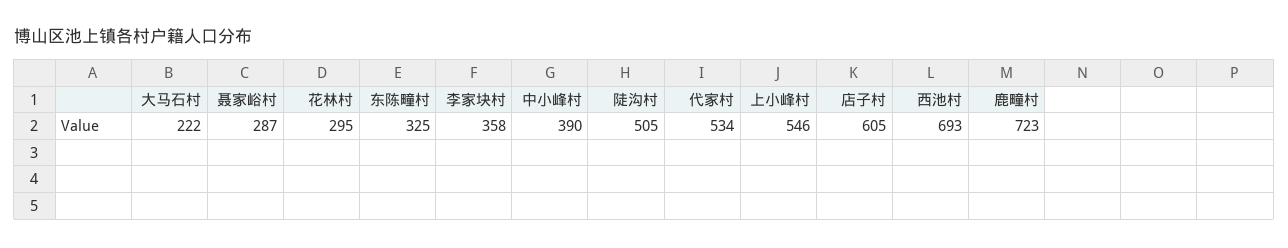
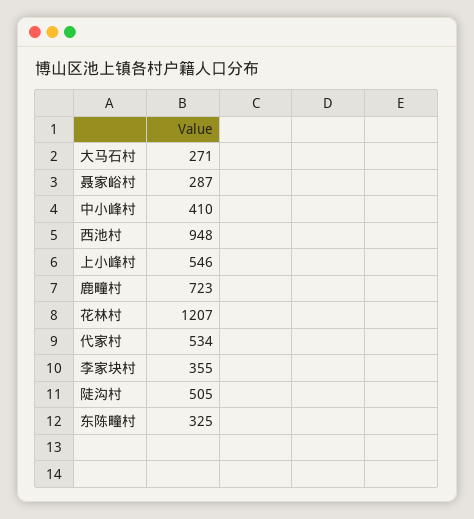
  {
-   "大马石村": 222,
+   "大马石村": 271,
    "聂家峪村": 287,
-   "花林村": 295,
+   "花林村": 1207,
    "东陈疃村": 325,
-   "李家块村": 358,
+   "李家块村": 355,
-   "中小峰村": 390,
+   "中小峰村": 410,
    "陡沟村": 505,
    "代家村": 534,
    "上小峰村": 546,
-   "店子村": 605,
-   "西池村": 693,
+   "西池村": 948,
    "鹿疃村": 723
  }

